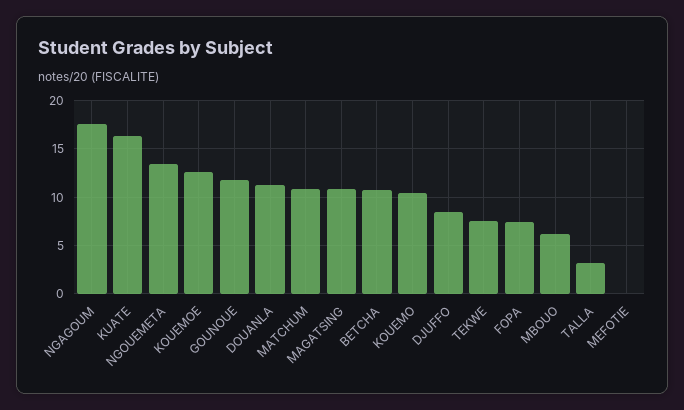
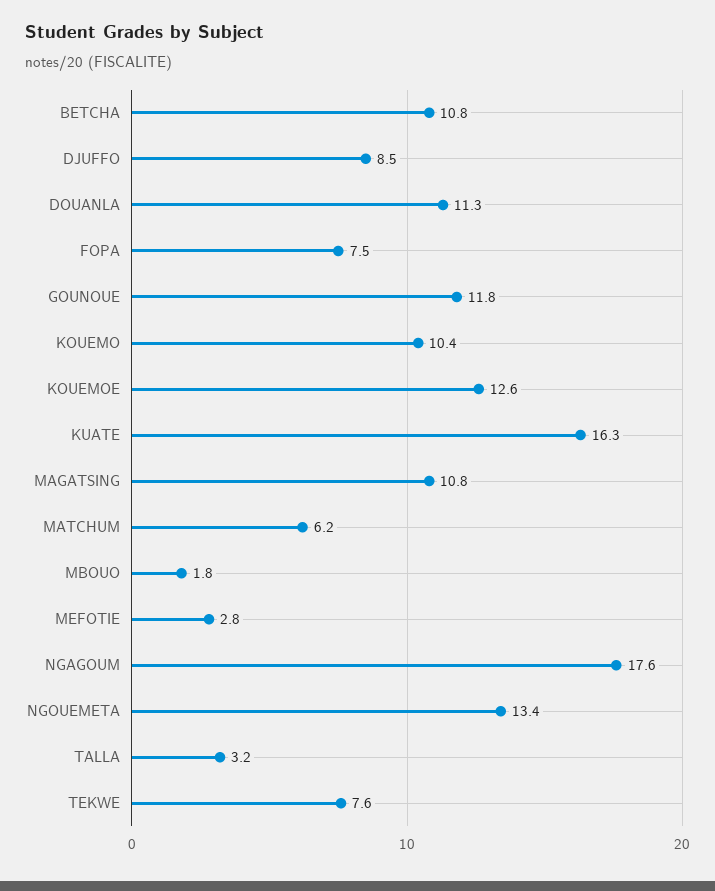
  {
    "NGAGOUM": 17.6,
    "KUATE": 16.3,
    "NGOUEMETA": 13.4,
    "KOUEMOE": 12.6,
    "GOUNOUE": 11.8,
    "DOUANLA": 11.3,
-   "MATCHUM": 11,
+   "MATCHUM": 6.2,
    "MAGATSING": 10.8,
    "BETCHA": 10.8,
    "KOUEMO": 10.4,
    "DJUFFO": 8.5,
    "TEKWE": 7.6,
    "FOPA": 7.5,
-   "MBOUO": 6,
+   "MBOUO": 1.8,
    "TALLA": 3.2,
-   "MEFOTIE": 0
+   "MEFOTIE": 2.8
  }

